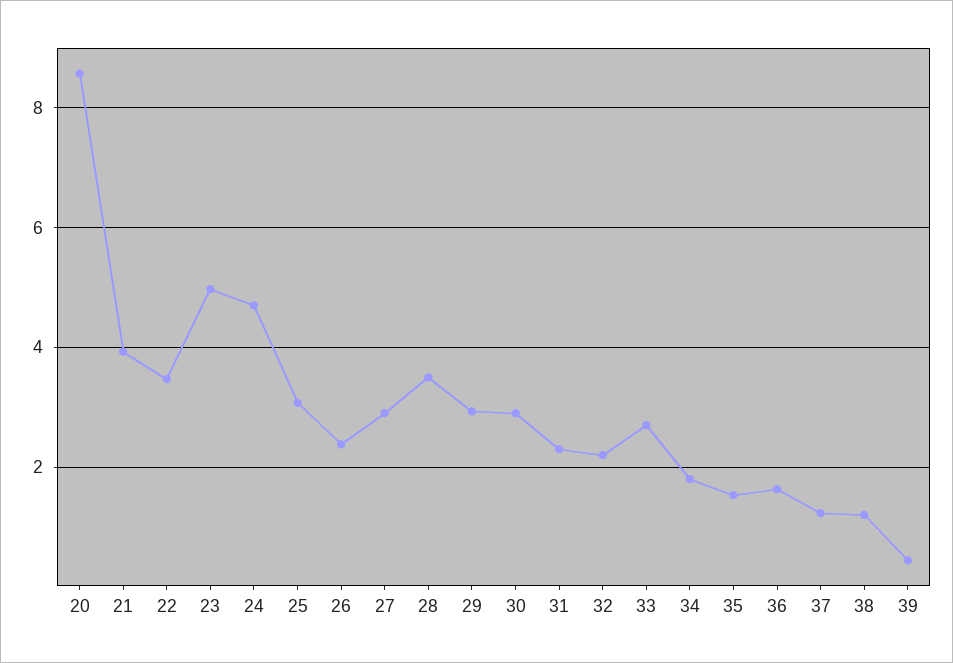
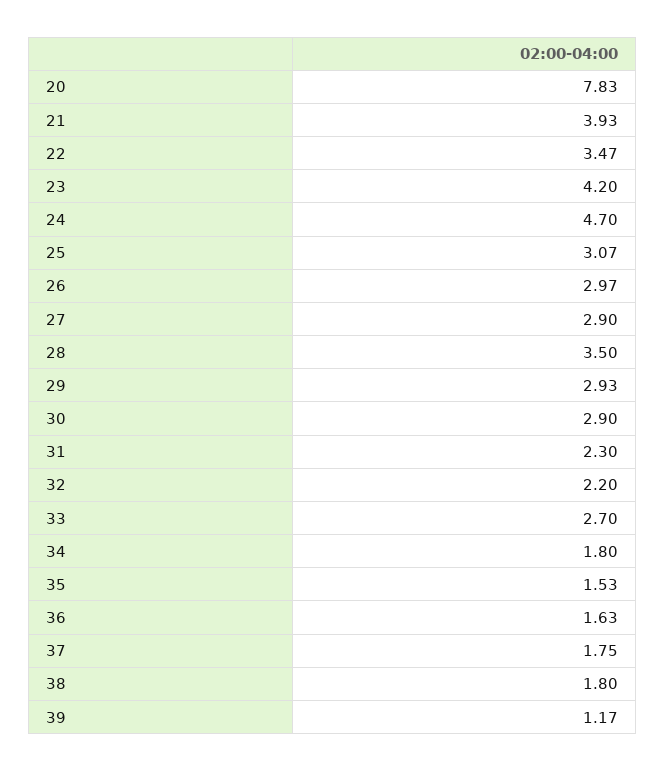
  {
-   "20": 8.6,
+   "20": 7.83,
    "21": 3.93,
    "22": 3.47,
-   "23": 5,
+   "23": 4.2,
    "24": 4.7,
    "25": 3.07,
-   "26": 2.4,
+   "26": 2.97,
    "27": 2.9,
    "28": 3.5,
    "29": 2.93,
    "30": 2.9,
    "31": 2.3,
    "32": 2.2,
    "33": 2.7,
    "34": 1.8,
    "35": 1.53,
    "36": 1.63,
-   "37": 1.2,
+   "37": 1.75,
-   "38": 1.2,
+   "38": 1.8,
-   "39": 0.4
+   "39": 1.17
  }

